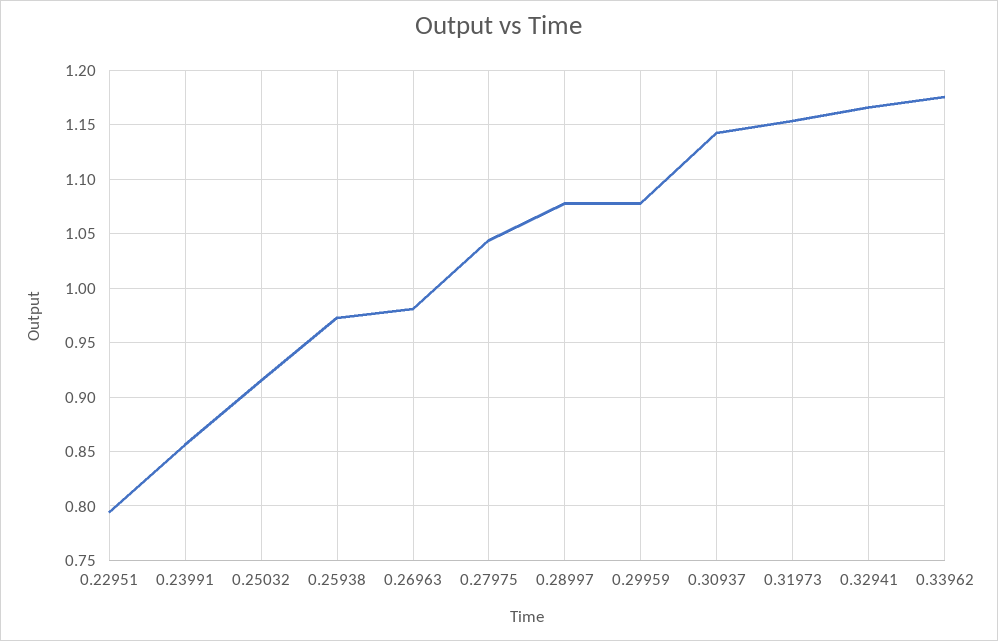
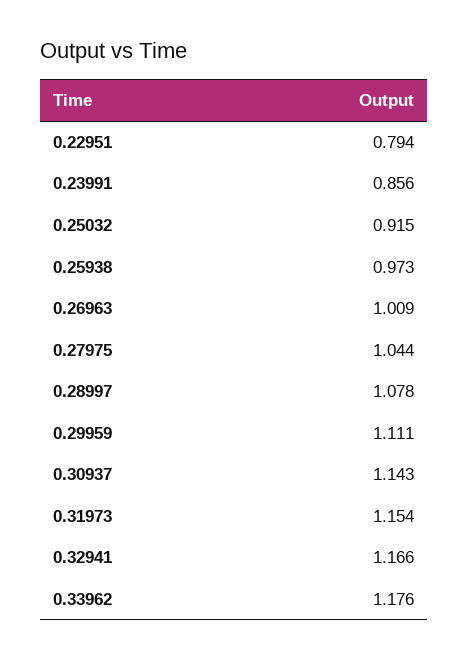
  {
    "0.22951": 0.794,
    "0.23991": 0.856,
    "0.25032": 0.915,
    "0.25938": 0.973,
-   "0.26963": 0.98,
+   "0.26963": 1.009,
    "0.27975": 1.044,
    "0.28997": 1.078,
-   "0.29959": 1.08,
+   "0.29959": 1.111,
    "0.30937": 1.143,
    "0.31973": 1.154,
    "0.32941": 1.166,
    "0.33962": 1.176
  }

